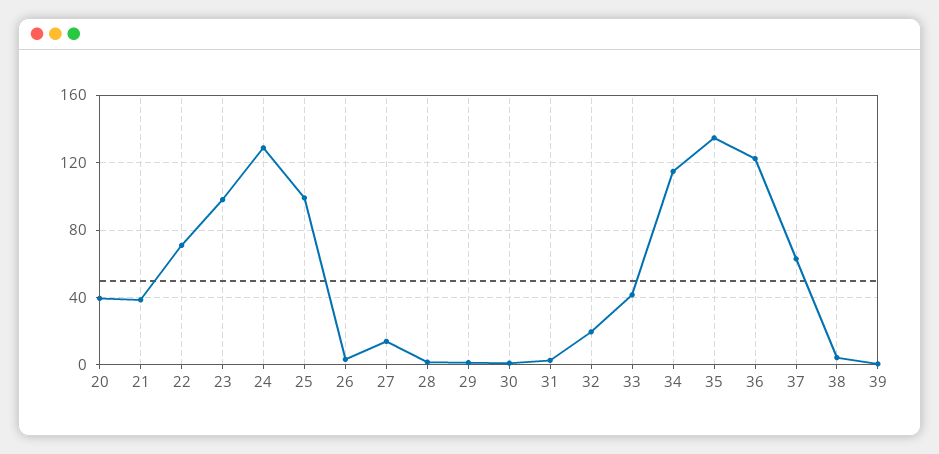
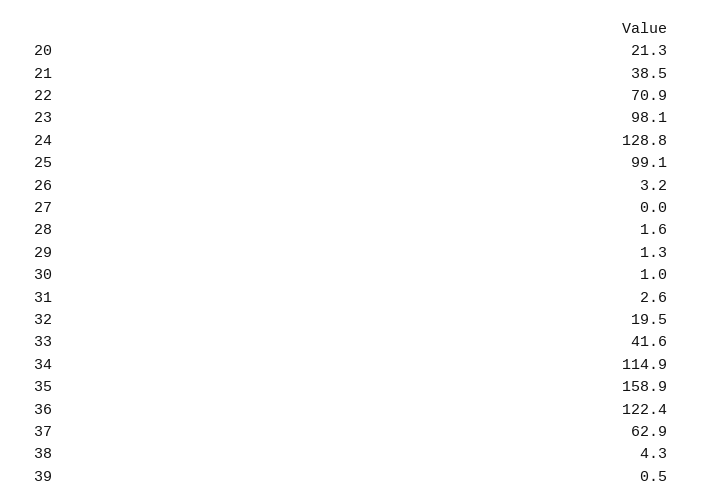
  {
-   "20": 40,
+   "20": 21.3,
    "21": 38.5,
    "22": 70.9,
    "23": 98.1,
    "24": 128.8,
    "25": 99.1,
    "26": 3.2,
-   "27": 15,
+   "27": 0,
    "28": 1.6,
    "29": 1.3,
    "30": 1,
    "31": 2.6,
    "32": 19.5,
    "33": 41.6,
    "34": 114.9,
-   "35": 135,
+   "35": 158.9,
    "36": 122.4,
    "37": 62.9,
    "38": 4.3,
    "39": 0.5
  }

